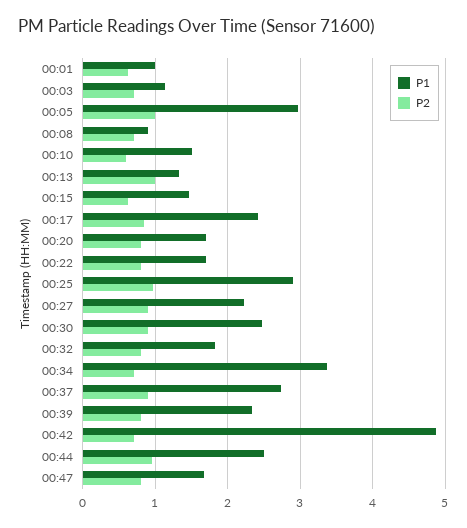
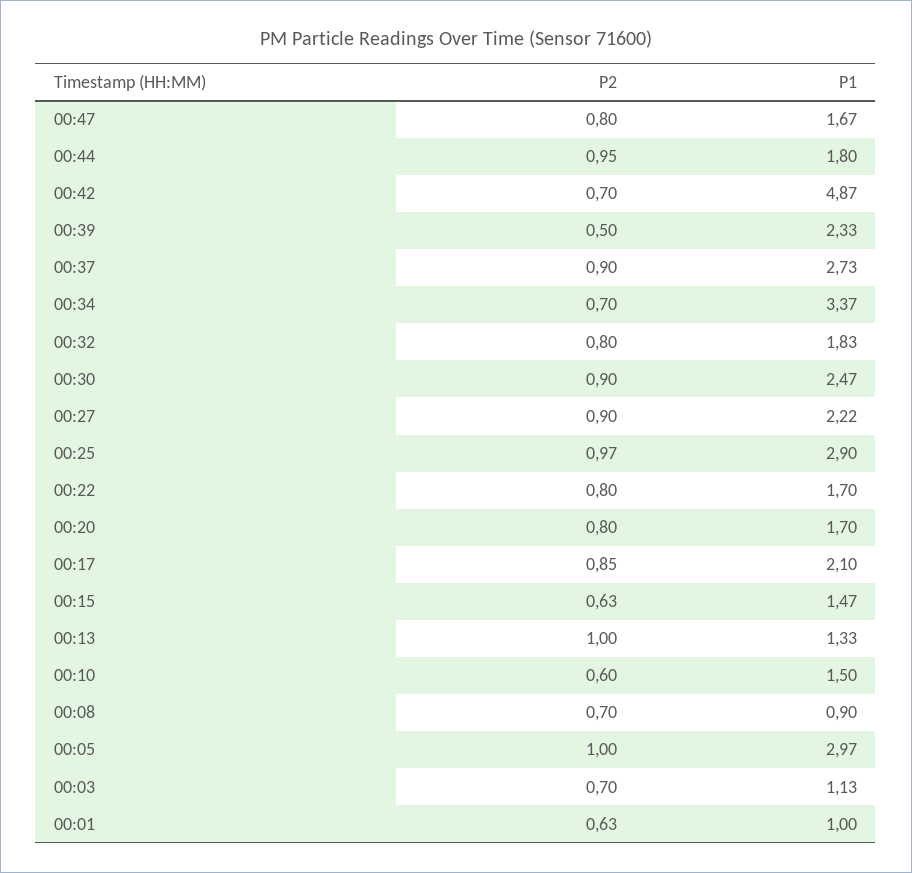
  {
    "P1": {
      "00:01": 1,
      "00:03": 1.13,
      "00:05": 2.97,
      "00:08": 0.9,
      "00:10": 1.5,
      "00:13": 1.33,
      "00:15": 1.47,
-     "00:17": 2.4,
+     "00:17": 2.1,
      "00:20": 1.7,
      "00:22": 1.7,
      "00:25": 2.9,
      "00:27": 2.22,
      "00:30": 2.47,
      "00:32": 1.83,
      "00:34": 3.37,
      "00:37": 2.73,
      "00:39": 2.33,
      "00:42": 4.87,
-     "00:44": 2.5,
+     "00:44": 1.8,
      "00:47": 1.67
    },
    "P2": {
      "00:01": 0.63,
      "00:03": 0.7,
      "00:05": 1,
      "00:08": 0.7,
      "00:10": 0.6,
      "00:13": 1,
      "00:15": 0.63,
      "00:17": 0.85,
      "00:20": 0.8,
      "00:22": 0.8,
      "00:25": 0.97,
      "00:27": 0.9,
      "00:30": 0.9,
      "00:32": 0.8,
      "00:34": 0.7,
      "00:37": 0.9,
-     "00:39": 0.8,
+     "00:39": 0.5,
      "00:42": 0.7,
      "00:44": 0.95,
      "00:47": 0.8
    }
  }

